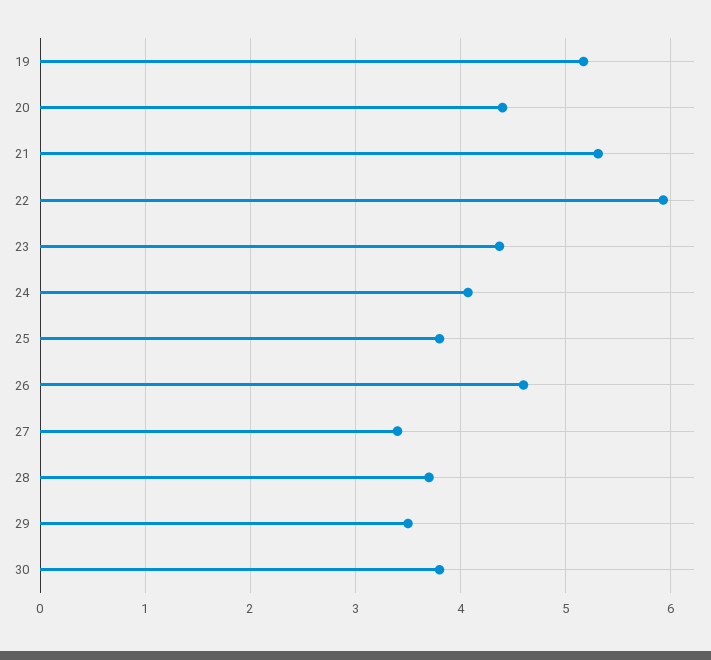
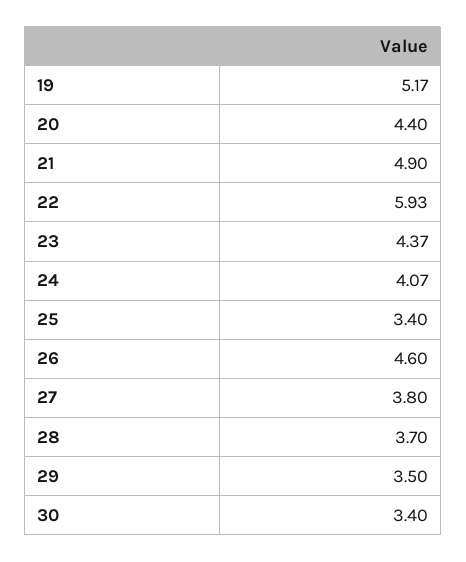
  {
    "19": 5.17,
    "20": 4.4,
-   "21": 5.3,
+   "21": 4.9,
    "22": 5.93,
    "23": 4.37,
    "24": 4.07,
-   "25": 3.8,
+   "25": 3.4,
    "26": 4.6,
-   "27": 3.4,
+   "27": 3.8,
    "28": 3.7,
    "29": 3.5,
-   "30": 3.8
+   "30": 3.4
  }

